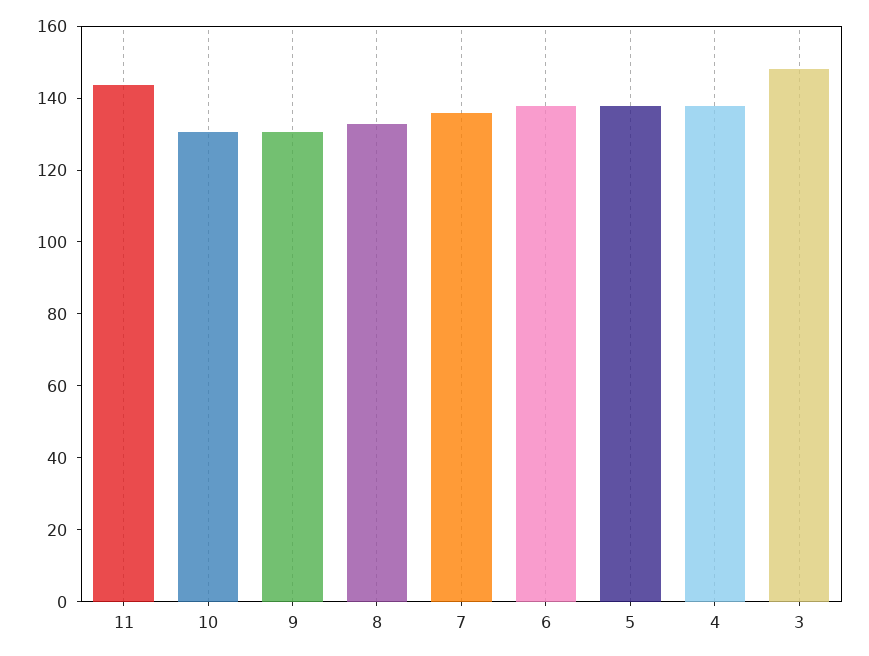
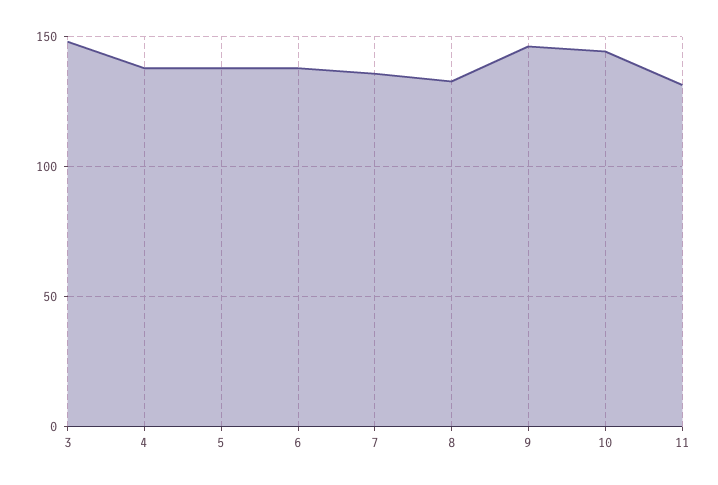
  {
-   "11": 145,
+   "11": 130,
-   "10": 130,
+   "10": 145,
-   "9": 130,
+   "9": 145,
    "8": 135,
    "7": 135,
    "6": 140,
    "5": 140,
    "4": 140,
    "3": 150
  }

